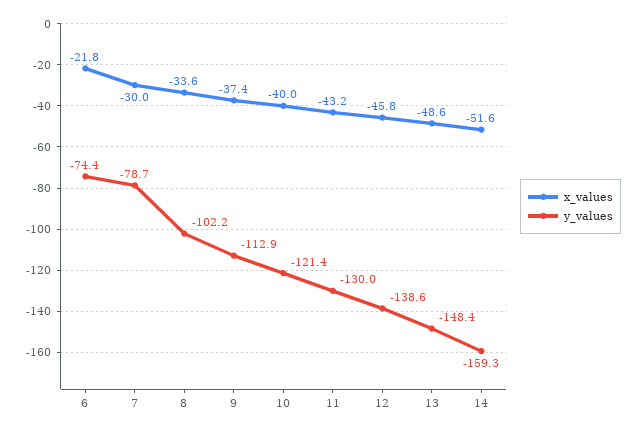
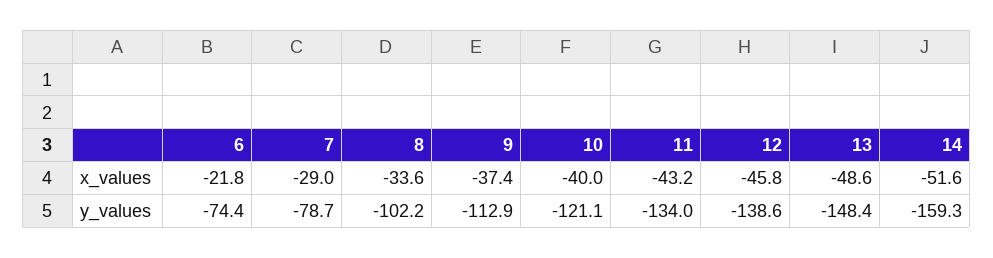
  {
    "x_values": {
      "6": -21.8,
-     "7": -30,
+     "7": -29,
      "8": -33.6,
      "9": -37.4,
      "10": -40,
      "11": -43.2,
      "12": -45.8,
      "13": -48.6,
      "14": -51.6
    },
    "y_values": {
      "6": -74.4,
      "7": -78.7,
      "8": -102.2,
      "9": -112.9,
-     "10": -121.4,
+     "10": -121.1,
-     "11": -130,
+     "11": -134,
      "12": -138.6,
      "13": -148.4,
      "14": -159.3
    }
  }

